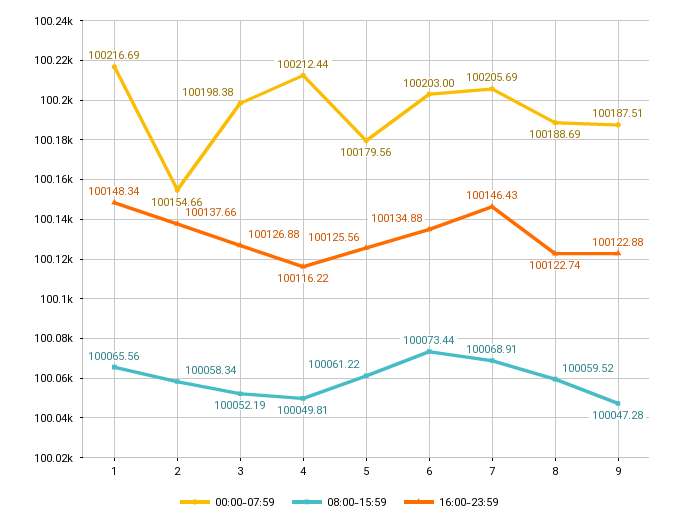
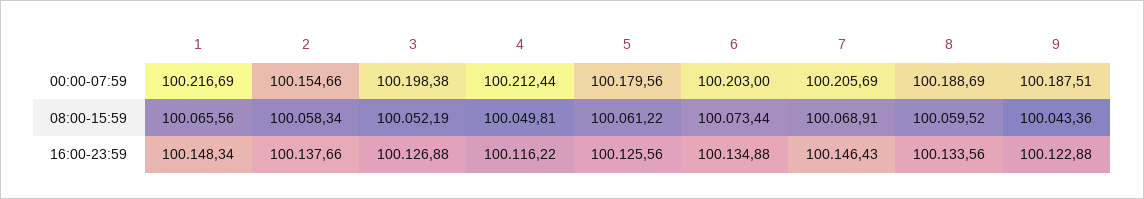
  {
    "00:00-07:59": {
      "1": 100216.69,
      "2": 100154.66,
      "3": 100198.38,
      "4": 100212.44,
      "5": 100179.56,
      "6": 100203,
      "7": 100205.69,
      "8": 100188.69,
      "9": 100187.51
    },
    "08:00-15:59": {
      "1": 100065.56,
      "2": 100058.34,
      "3": 100052.19,
      "4": 100049.81,
      "5": 100061.22,
      "6": 100073.44,
      "7": 100068.91,
      "8": 100059.52,
-     "9": 100047.28
+     "9": 100043.36
    },
    "16:00-23:59": {
      "1": 100148.34,
      "2": 100137.66,
      "3": 100126.88,
      "4": 100116.22,
      "5": 100125.56,
      "6": 100134.88,
      "7": 100146.43,
-     "8": 100122.74,
+     "8": 100133.56,
      "9": 100122.88
    }
  }

